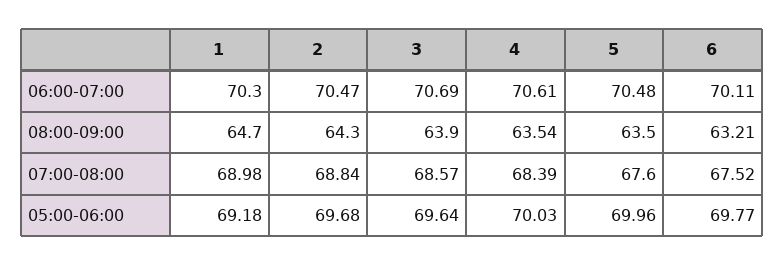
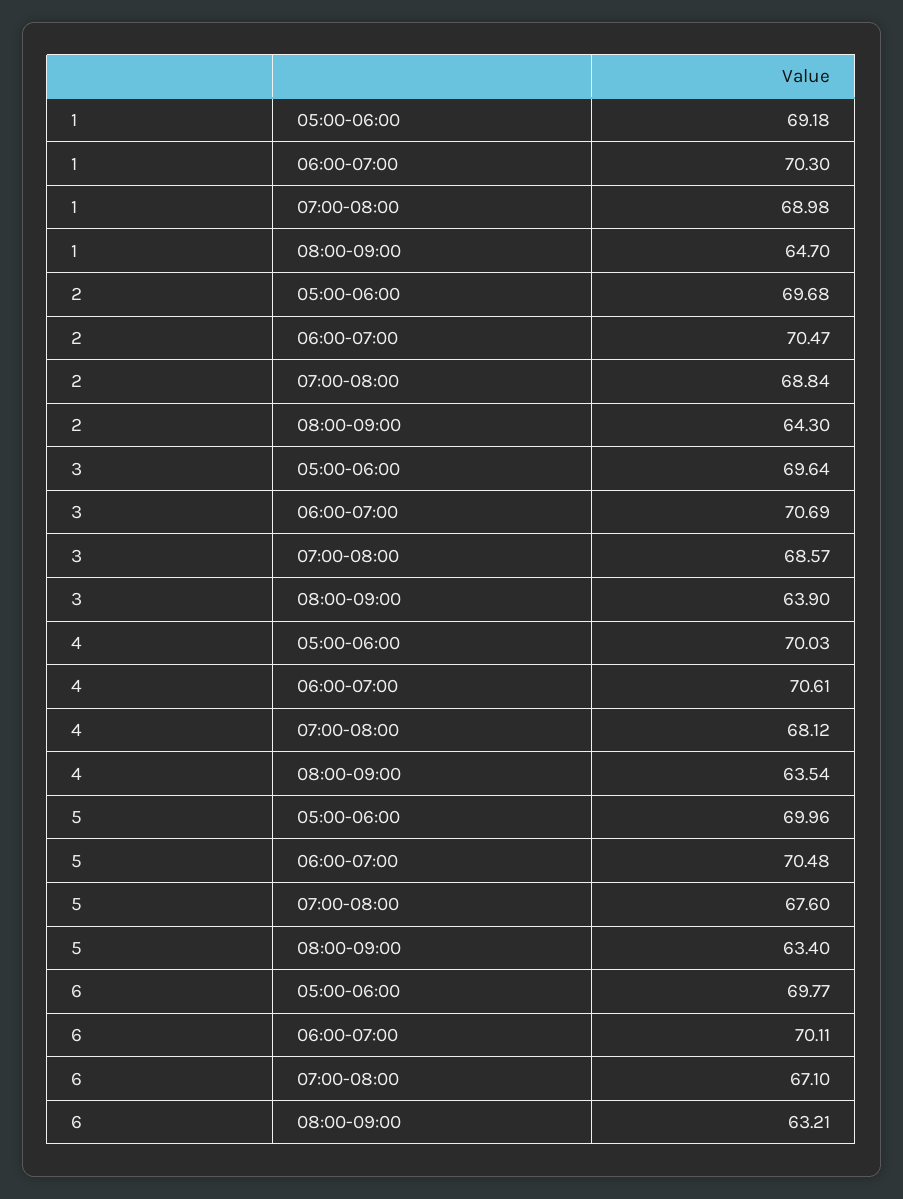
  {
    "1": {
      "06:00-07:00": 70.3,
      "08:00-09:00": 64.7,
      "07:00-08:00": 68.98,
      "05:00-06:00": 69.18
    },
    "2": {
      "06:00-07:00": 70.47,
      "08:00-09:00": 64.3,
      "07:00-08:00": 68.84,
      "05:00-06:00": 69.68
    },
    "3": {
      "06:00-07:00": 70.69,
      "08:00-09:00": 63.9,
      "07:00-08:00": 68.57,
      "05:00-06:00": 69.64
    },
    "4": {
      "06:00-07:00": 70.61,
      "08:00-09:00": 63.54,
-     "07:00-08:00": 68.39,
+     "07:00-08:00": 68.12,
      "05:00-06:00": 70.03
    },
    "5": {
      "06:00-07:00": 70.48,
-     "08:00-09:00": 63.5,
+     "08:00-09:00": 63.4,
      "07:00-08:00": 67.6,
      "05:00-06:00": 69.96
    },
    "6": {
      "06:00-07:00": 70.11,
      "08:00-09:00": 63.21,
-     "07:00-08:00": 67.52,
+     "07:00-08:00": 67.1,
      "05:00-06:00": 69.77
    }
  }

